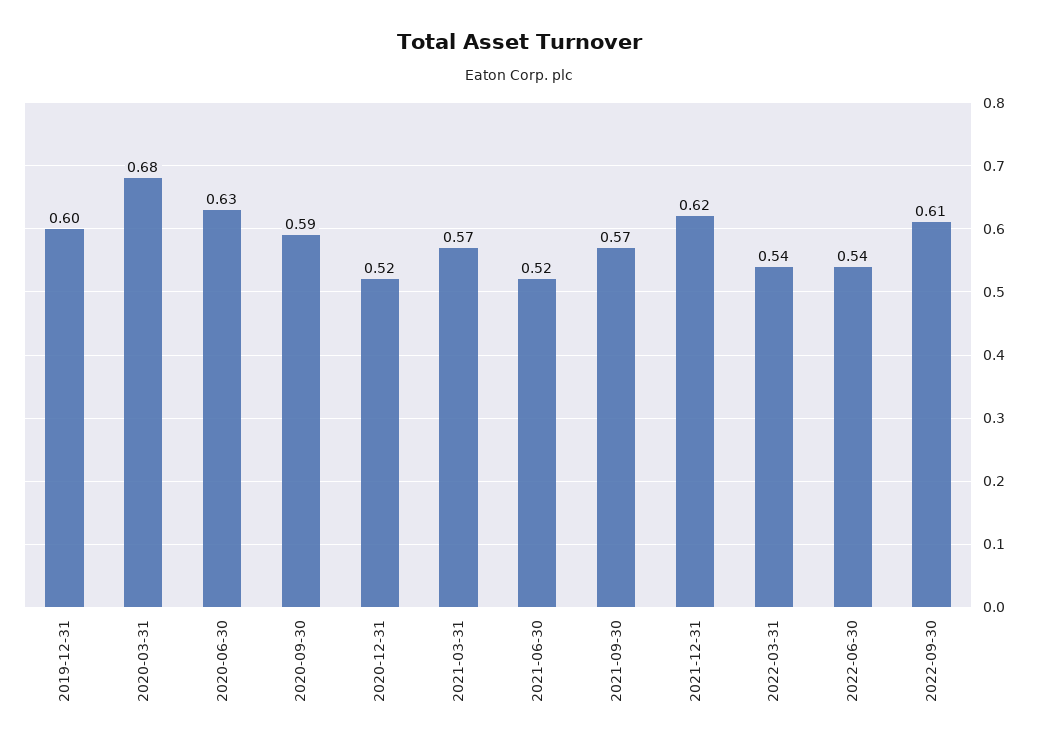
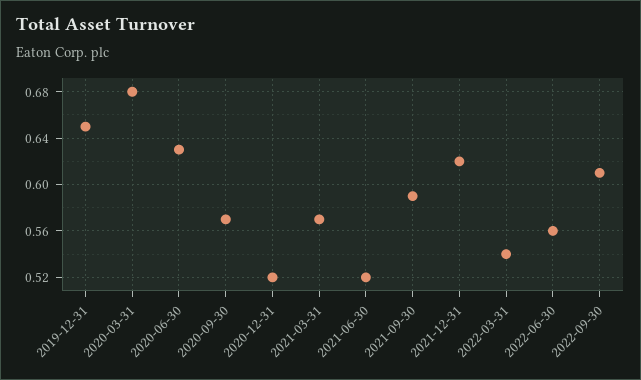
  {
-   "2019-12-31": 0.6,
+   "2019-12-31": 0.65,
    "2020-03-31": 0.68,
    "2020-06-30": 0.63,
-   "2020-09-30": 0.59,
+   "2020-09-30": 0.57,
    "2020-12-31": 0.52,
    "2021-03-31": 0.57,
    "2021-06-30": 0.52,
-   "2021-09-30": 0.57,
+   "2021-09-30": 0.59,
    "2021-12-31": 0.62,
    "2022-03-31": 0.54,
-   "2022-06-30": 0.54,
+   "2022-06-30": 0.56,
    "2022-09-30": 0.61
  }

